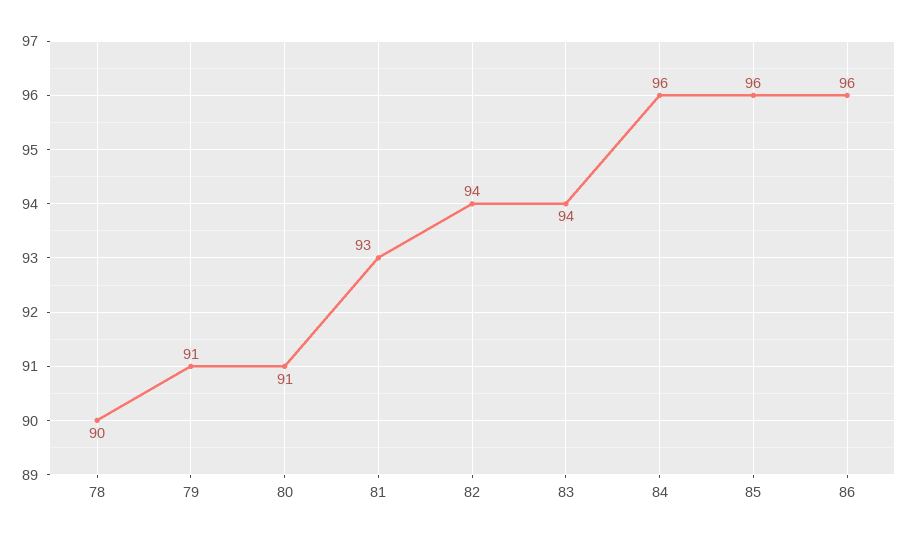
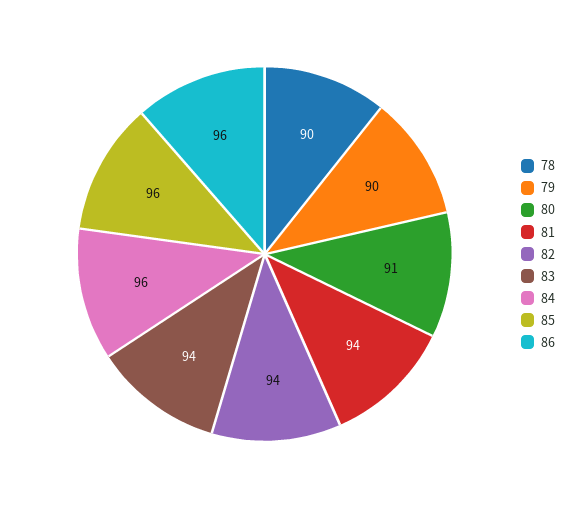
  {
    "78": 90,
-   "79": 91,
+   "79": 90,
    "80": 91,
-   "81": 93,
+   "81": 94,
    "82": 94,
    "83": 94,
    "84": 96,
    "85": 96,
    "86": 96
  }

